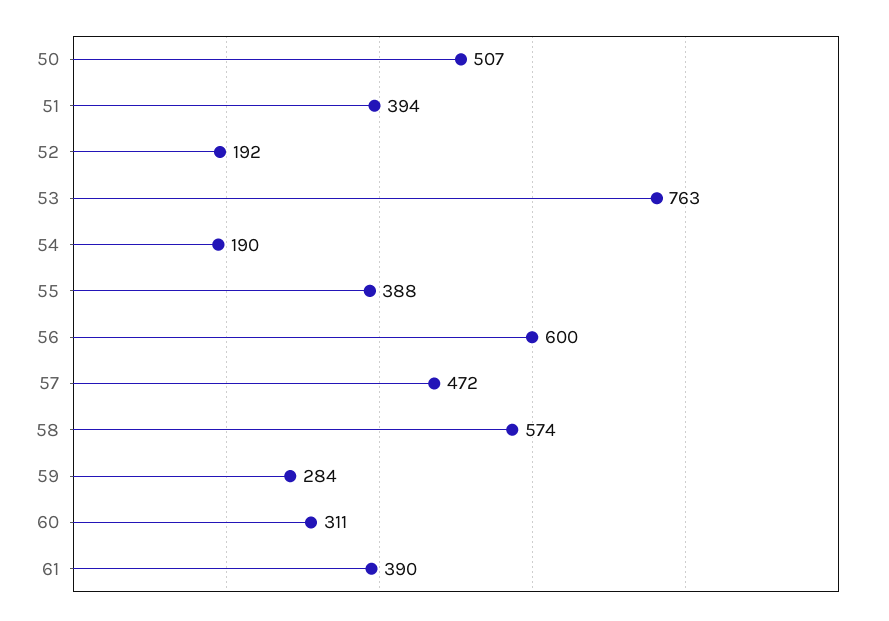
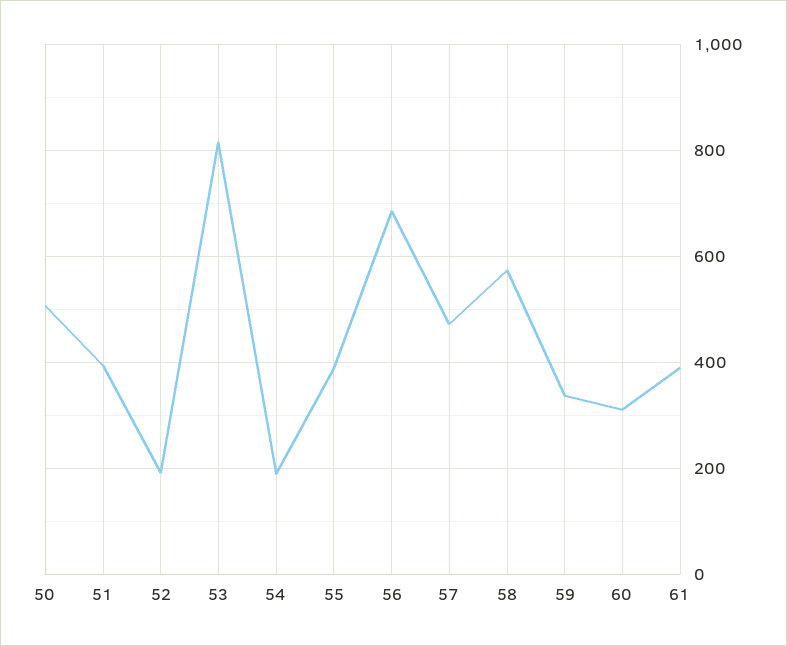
  {
    "50": 507,
    "51": 394,
    "52": 192,
-   "53": 763,
+   "53": 820,
    "54": 190,
    "55": 388,
-   "56": 600,
+   "56": 680,
    "57": 472,
    "58": 574,
-   "59": 284,
+   "59": 340,
    "60": 311,
    "61": 390
  }

